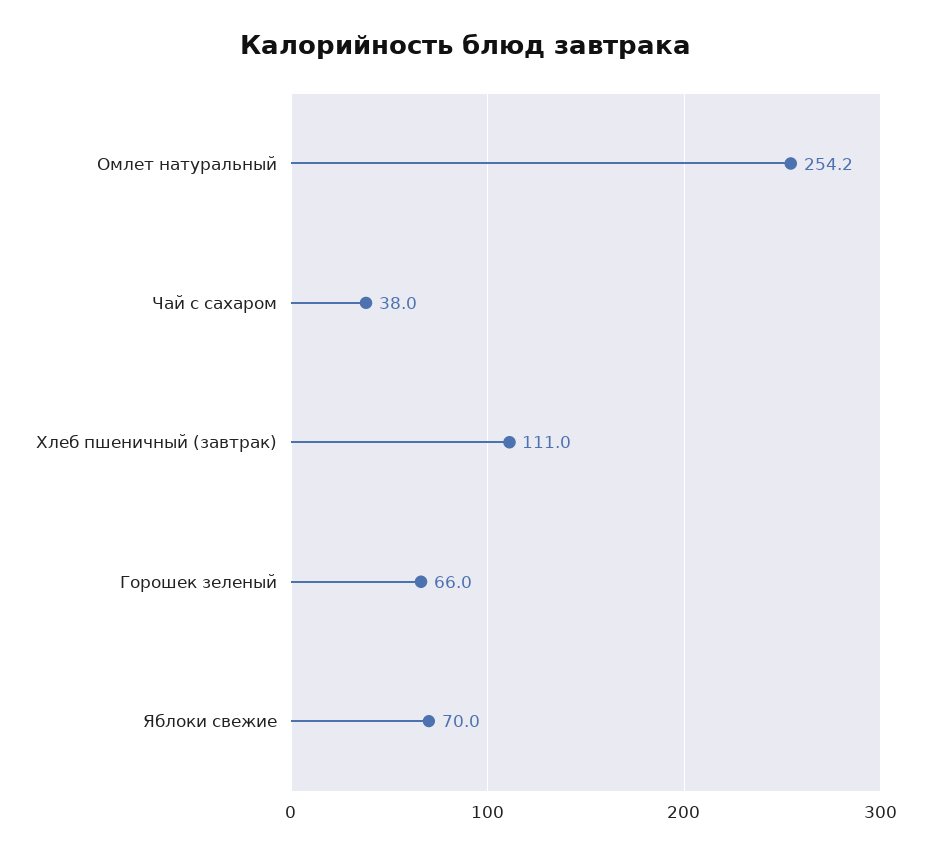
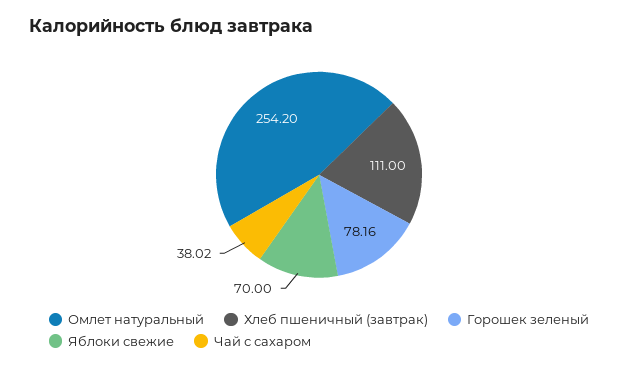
  {
    "Омлет натуральный": 254.2,
-   "Чай с сахаром": 38,
+   "Чай с сахаром": 38.02,
    "Хлеб пшеничный (завтрак)": 111,
-   "Горошек зеленый": 66,
+   "Горошек зеленый": 78.16,
    "Яблоки свежие": 70
  }

